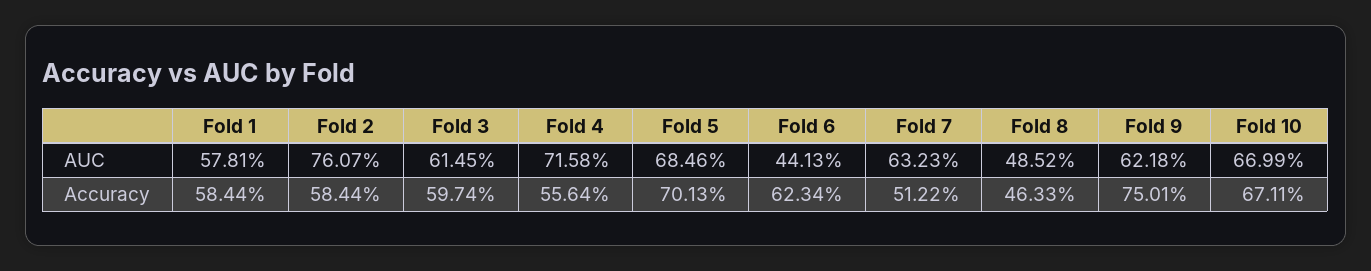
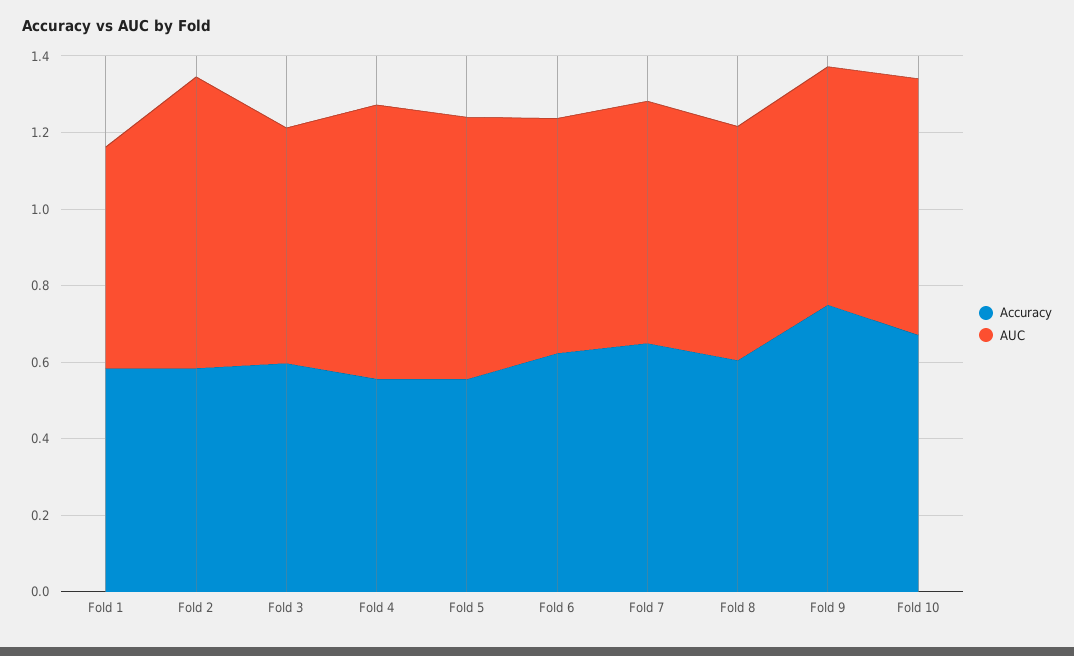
  {
    "AUC": {
      "Fold 1": 0.5781,
      "Fold 2": 0.7607,
      "Fold 3": 0.6145,
      "Fold 4": 0.7158,
      "Fold 5": 0.6846,
-     "Fold 6": 0.4413,
+     "Fold 6": 0.6,
      "Fold 7": 0.6323,
-     "Fold 8": 0.4852,
+     "Fold 8": 0.6,
      "Fold 9": 0.6218,
      "Fold 10": 0.6699
    },
    "Accuracy": {
      "Fold 1": 0.5844,
      "Fold 2": 0.5844,
      "Fold 3": 0.5974,
      "Fold 4": 0.5564,
-     "Fold 5": 0.7013,
+     "Fold 5": 0.55,
      "Fold 6": 0.6234,
-     "Fold 7": 0.5122,
+     "Fold 7": 0.65,
-     "Fold 8": 0.4633,
+     "Fold 8": 0.6,
      "Fold 9": 0.7501,
      "Fold 10": 0.6711
    }
  }

